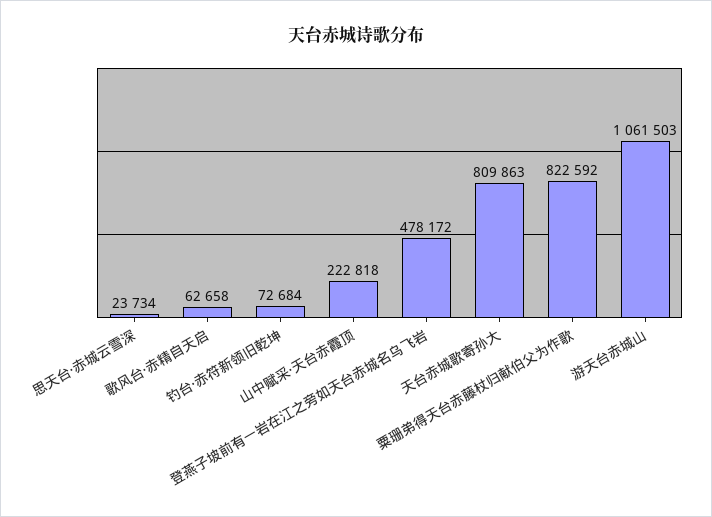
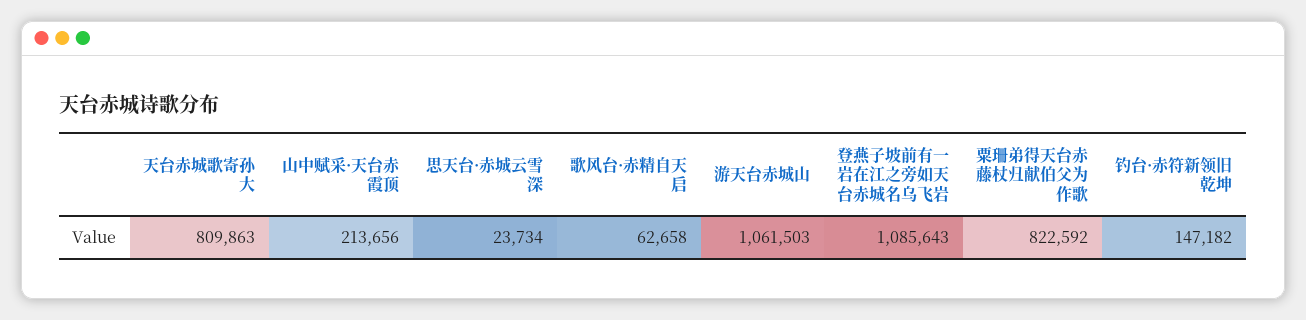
  {
    "思天台·赤城云雪深": 23734,
    "歌风台·赤精自天启": 62658,
-   "钓台·赤符新领旧乾坤": 72684,
+   "钓台·赤符新领旧乾坤": 147182,
-   "山中赋采·天台赤霞顶": 222818,
+   "山中赋采·天台赤霞顶": 213656,
-   "登燕子坡前有一岩在江之旁如天台赤城名乌飞岩": 478172,
+   "登燕子坡前有一岩在江之旁如天台赤城名乌飞岩": 1085643,
    "天台赤城歌寄孙大": 809863,
    "粟珊弟得天台赤藤杖归献伯父为作歌": 822592,
    "游天台赤城山": 1061503
  }

